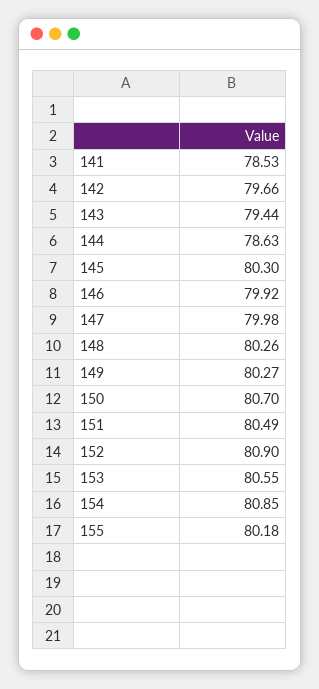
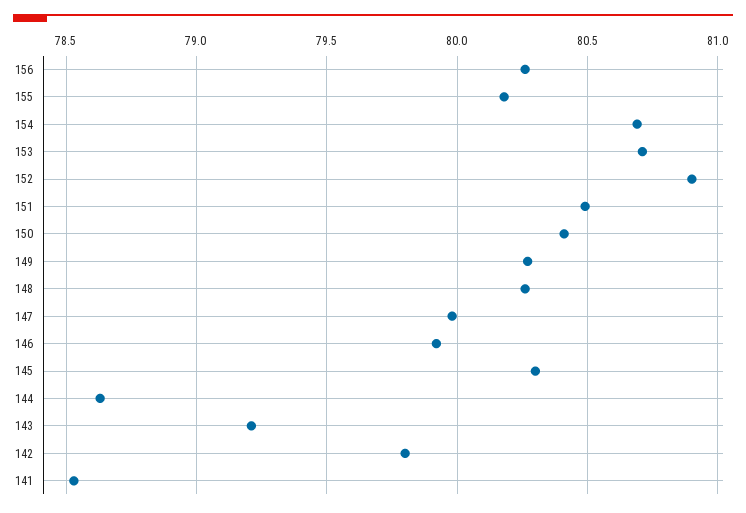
  {
    "141": 78.53,
-   "142": 79.66,
+   "142": 79.8,
-   "143": 79.44,
+   "143": 79.2,
    "144": 78.63,
    "145": 80.3,
    "146": 79.92,
    "147": 79.98,
    "148": 80.26,
    "149": 80.27,
-   "150": 80.7,
+   "150": 80.4,
    "151": 80.49,
    "152": 80.9,
-   "153": 80.55,
+   "153": 80.7,
-   "154": 80.85,
+   "154": 80.7,
-   "155": 80.18
+   "155": 80.18,
+   "156": 80.25
  }

